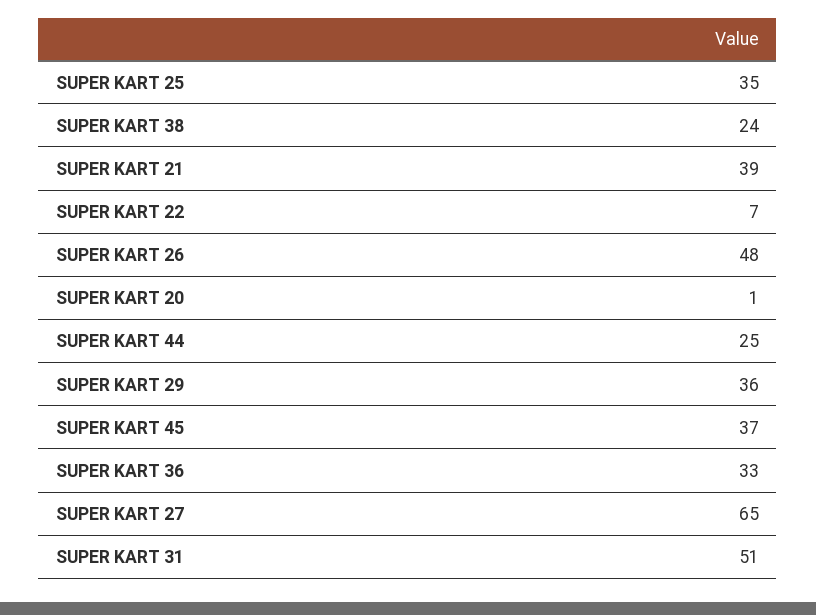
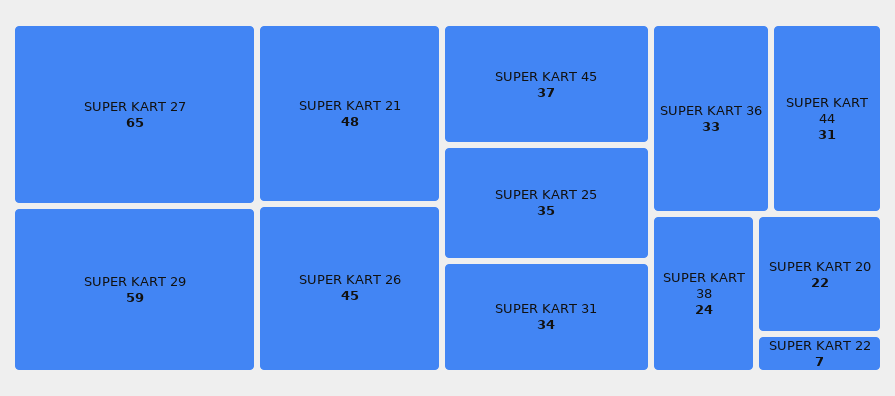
  {
    "SUPER KART 25": 35,
    "SUPER KART 38": 24,
-   "SUPER KART 21": 39,
+   "SUPER KART 21": 48,
    "SUPER KART 22": 7,
-   "SUPER KART 26": 48,
+   "SUPER KART 26": 45,
-   "SUPER KART 20": 1,
+   "SUPER KART 20": 22,
-   "SUPER KART 44": 25,
+   "SUPER KART 44": 31,
-   "SUPER KART 29": 36,
+   "SUPER KART 29": 59,
    "SUPER KART 45": 37,
    "SUPER KART 36": 33,
    "SUPER KART 27": 65,
-   "SUPER KART 31": 51
+   "SUPER KART 31": 34
  }

